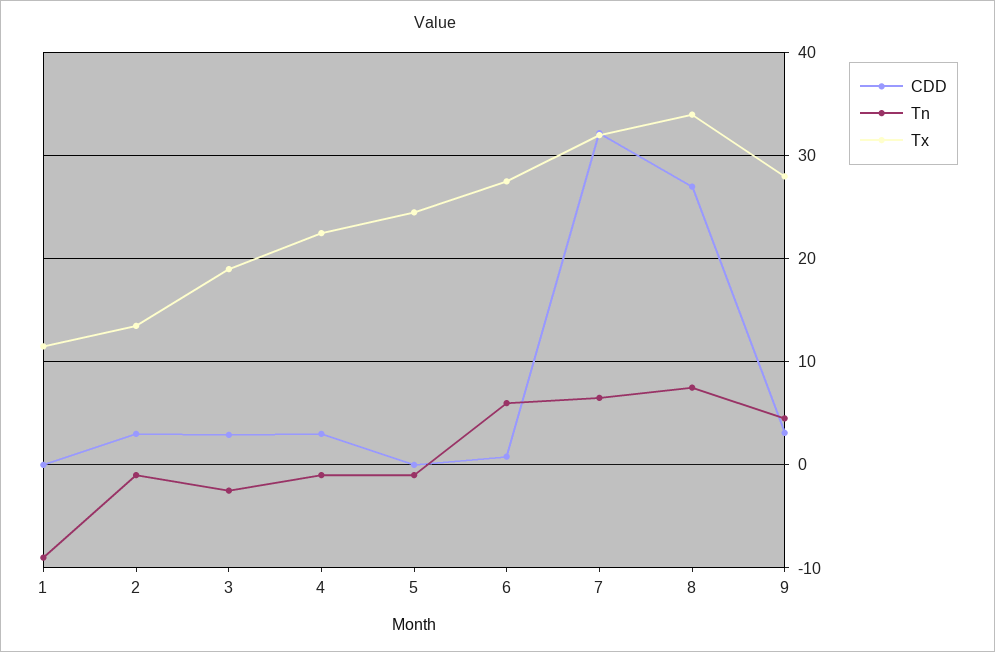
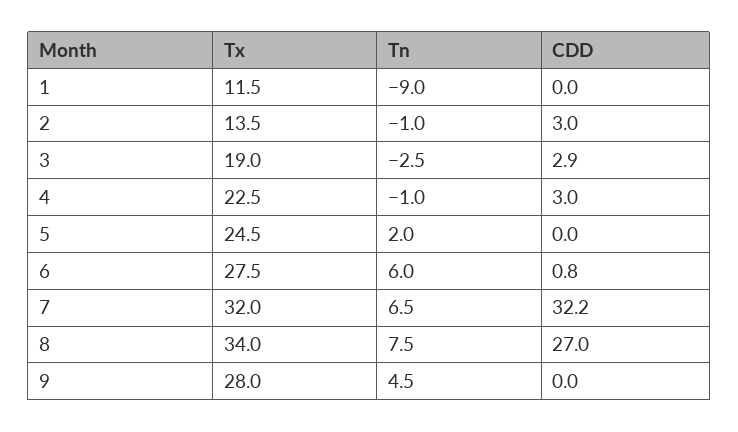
  {
    "CDD": {
      "1": 0,
      "2": 3,
      "3": 2.9,
      "4": 3,
      "5": 0,
      "6": 0.8,
      "7": 32.2,
      "8": 27,
-     "9": 3
+     "9": 0
    },
    "Tn": {
      "1": -9,
      "2": -1,
      "3": -2.5,
      "4": -1,
-     "5": -1,
+     "5": 2,
      "6": 6,
      "7": 6.5,
      "8": 7.5,
      "9": 4.5
    },
    "Tx": {
      "1": 11.5,
      "2": 13.5,
      "3": 19,
      "4": 22.5,
      "5": 24.5,
      "6": 27.5,
      "7": 32,
      "8": 34,
      "9": 28
    }
  }

